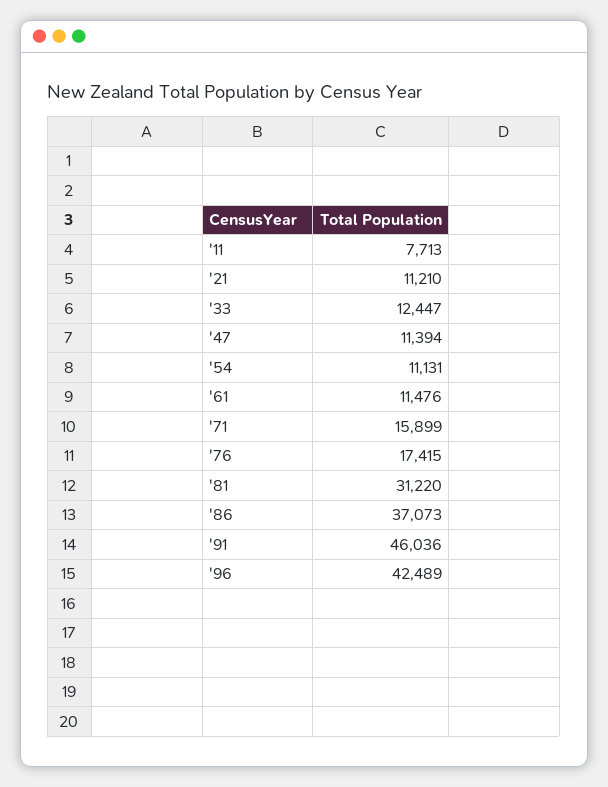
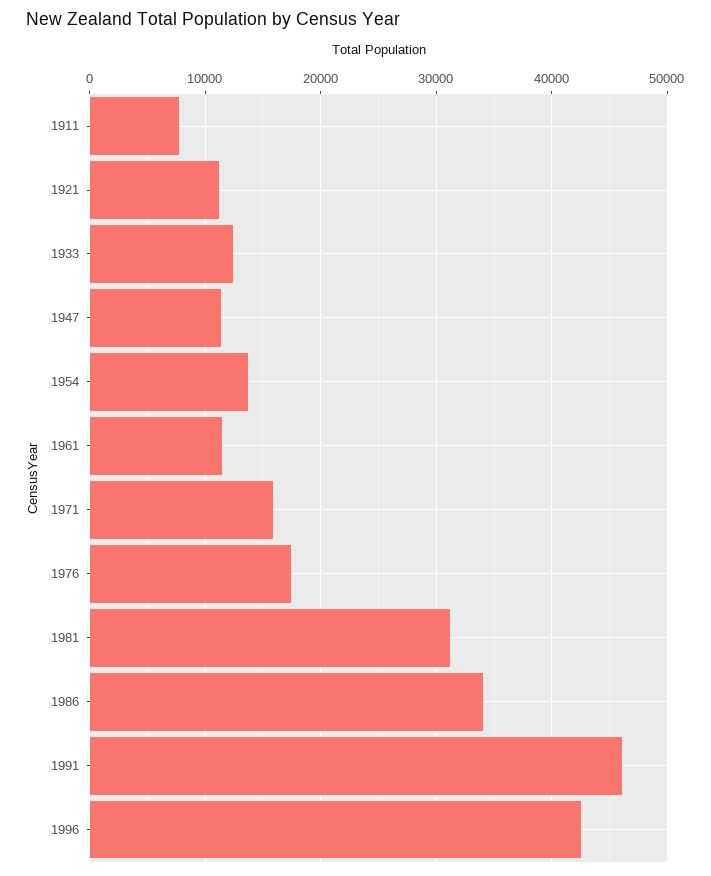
  {
    "'11": 7713,
    "'21": 11210,
    "'33": 12447,
    "'47": 11394,
-   "'54": 11131,
+   "'54": 14000,
    "'61": 11476,
    "'71": 15899,
    "'76": 17415,
    "'81": 31220,
-   "'86": 37073,
+   "'86": 34000,
    "'91": 46036,
    "'96": 42489
  }

